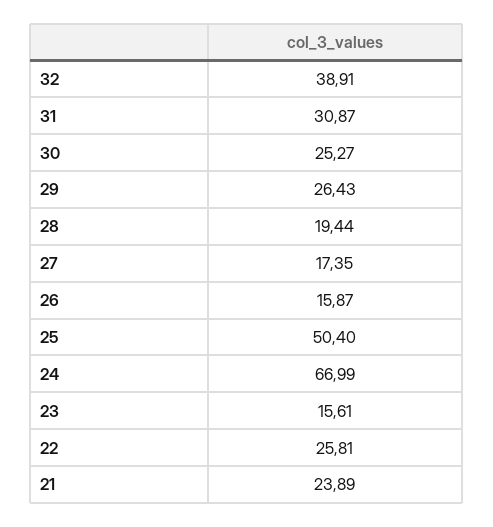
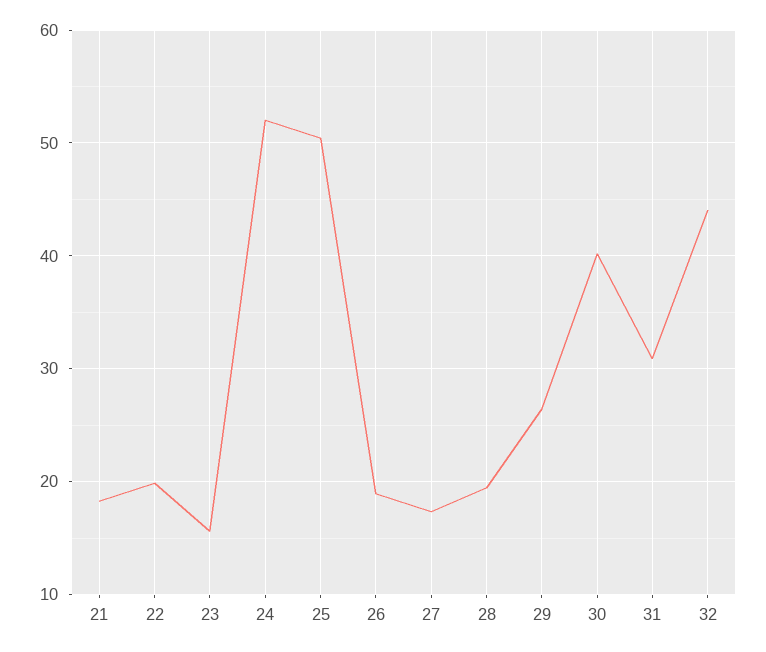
  {
-   "32": 38.91,
+   "32": 44,
    "31": 30.87,
-   "30": 25.27,
+   "30": 40,
    "29": 26.43,
    "28": 19.44,
    "27": 17.35,
-   "26": 15.87,
+   "26": 19,
    "25": 50.4,
-   "24": 66.99,
+   "24": 52,
    "23": 15.61,
-   "22": 25.81,
+   "22": 20,
-   "21": 23.89
+   "21": 18
  }

